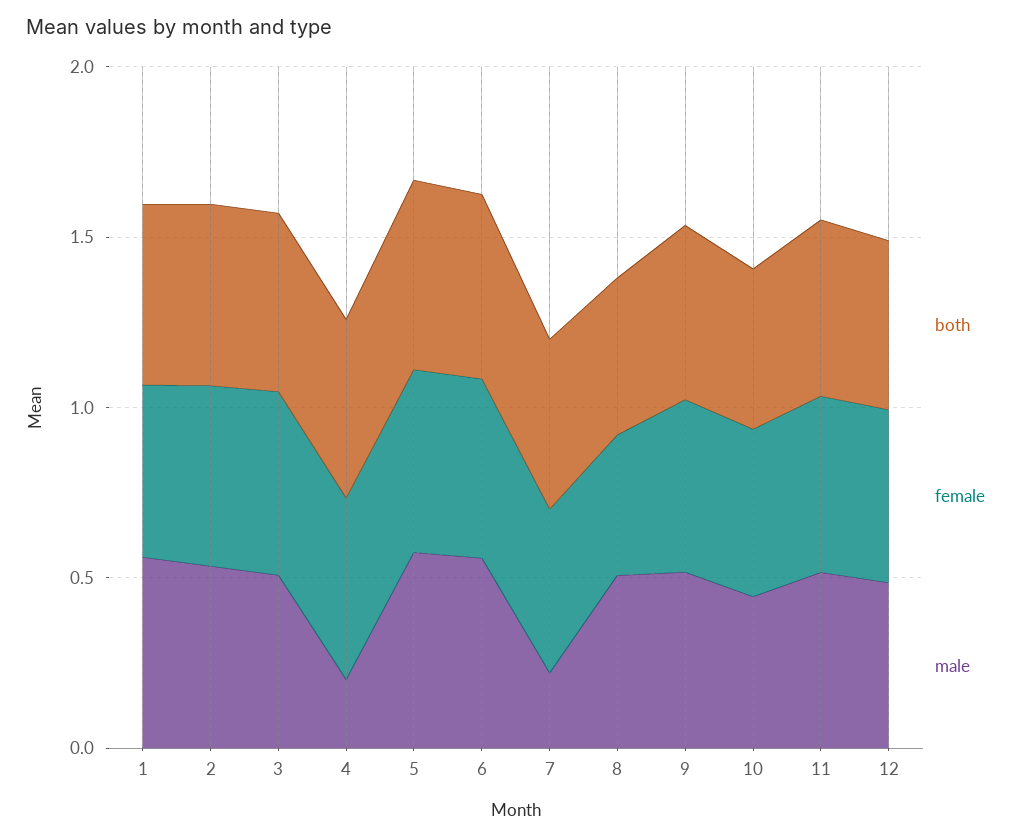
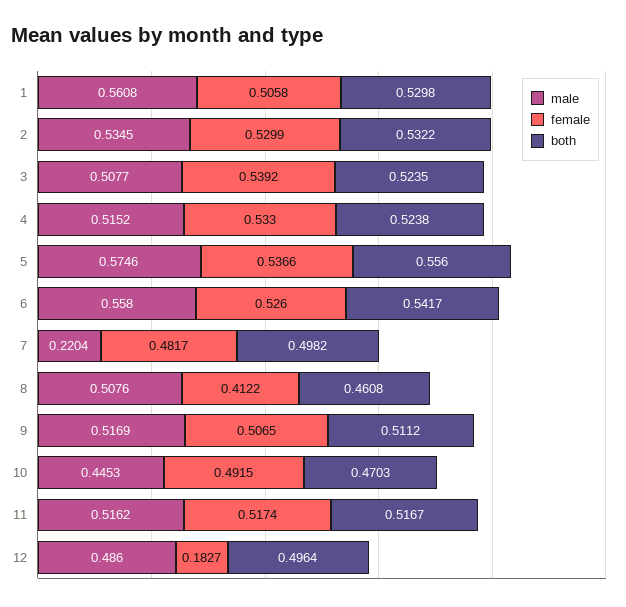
  {
    "both": {
      "1": 0.5298,
      "2": 0.5322,
      "3": 0.5235,
      "4": 0.5238,
      "5": 0.556,
      "6": 0.5417,
      "7": 0.4982,
      "8": 0.4608,
      "9": 0.5112,
      "10": 0.4703,
      "11": 0.5167,
      "12": 0.4964
    },
    "female": {
      "1": 0.5058,
      "2": 0.5299,
      "3": 0.5392,
      "4": 0.533,
      "5": 0.5366,
      "6": 0.526,
      "7": 0.4817,
      "8": 0.4122,
      "9": 0.5065,
      "10": 0.4915,
      "11": 0.5174,
-     "12": 0.5
+     "12": 0.1827
    },
    "male": {
      "1": 0.5608,
      "2": 0.5345,
      "3": 0.5077,
-     "4": 0.2,
+     "4": 0.5152,
      "5": 0.5746,
      "6": 0.558,
      "7": 0.2204,
      "8": 0.5076,
      "9": 0.5169,
      "10": 0.4453,
      "11": 0.5162,
      "12": 0.486
    }
  }

